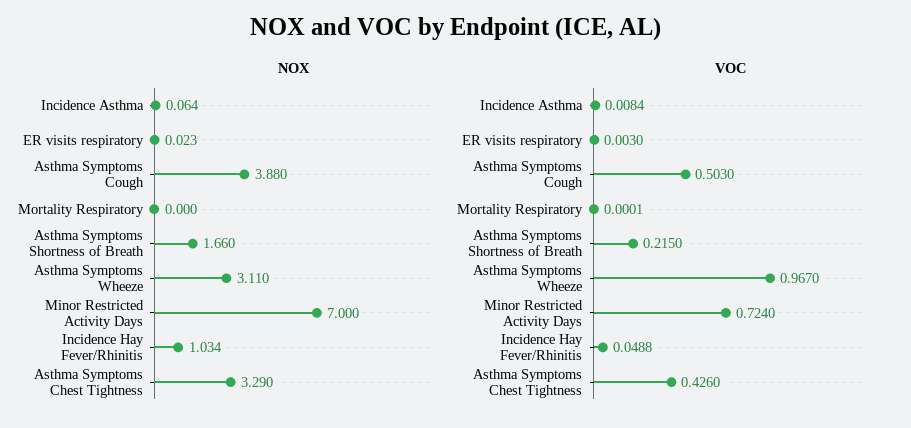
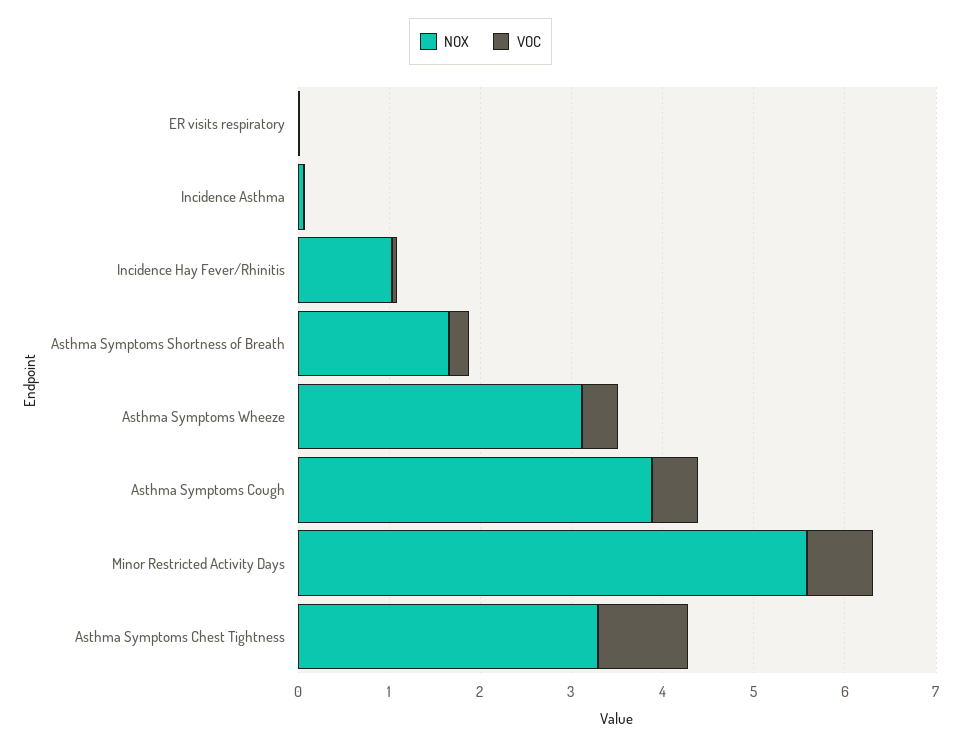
  {
    "NOX": {
      "Incidence Asthma": 0.064,
      "ER visits respiratory": 0.023,
      "Asthma Symptoms Cough": 3.88,
-     "Mortality Respiratory": 0,
      "Asthma Symptoms Shortness of Breath": 1.66,
      "Asthma Symptoms Wheeze": 3.11,
-     "Minor Restricted Activity Days": 7,
+     "Minor Restricted Activity Days": 5.6,
      "Incidence Hay Fever/Rhinitis": 1.034,
      "Asthma Symptoms Chest Tightness": 3.29
    },
    "VOC": {
      "Incidence Asthma": 0.0084,
      "ER visits respiratory": 0.003,
      "Asthma Symptoms Cough": 0.503,
-     "Mortality Respiratory": 0.0001,
      "Asthma Symptoms Shortness of Breath": 0.215,
-     "Asthma Symptoms Wheeze": 0.967,
+     "Asthma Symptoms Wheeze": 0.4,
      "Minor Restricted Activity Days": 0.724,
      "Incidence Hay Fever/Rhinitis": 0.0488,
-     "Asthma Symptoms Chest Tightness": 0.426
+     "Asthma Symptoms Chest Tightness": 1
    }
  }

